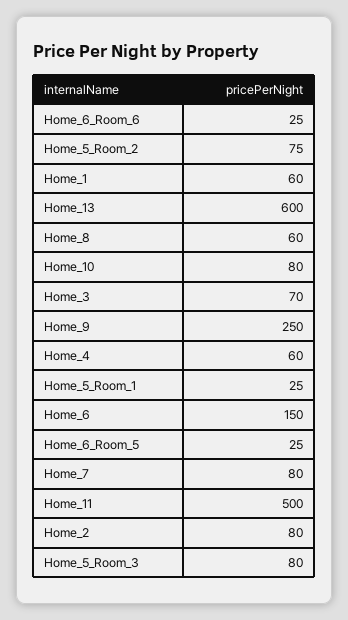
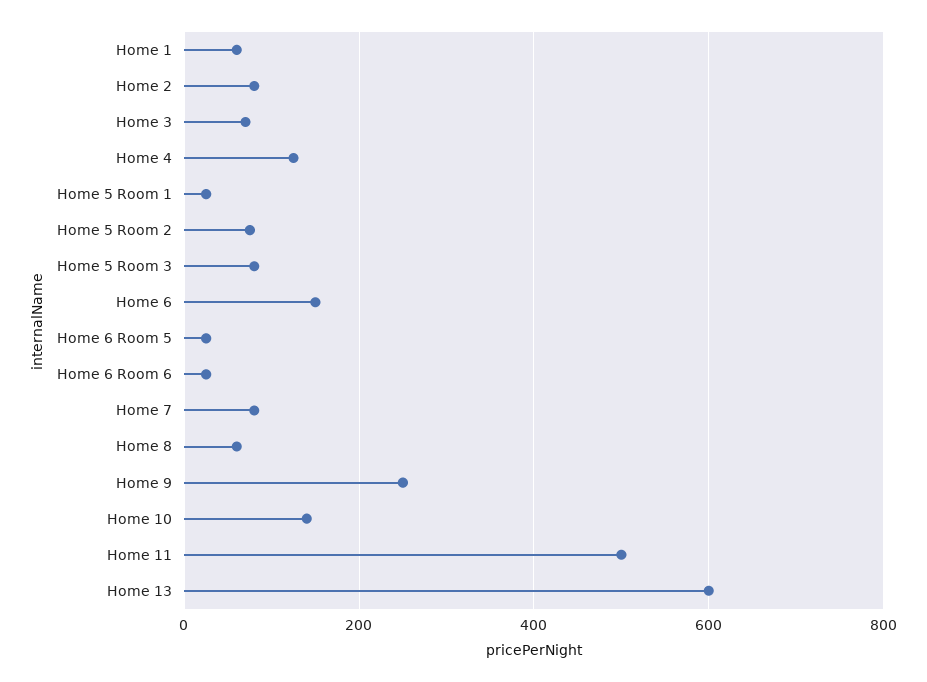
  {
    "Home_6_Room_6": 25,
    "Home_5_Room_2": 75,
    "Home_1": 60,
    "Home_13": 600,
    "Home_8": 60,
-   "Home_10": 80,
+   "Home_10": 140,
    "Home_3": 70,
    "Home_9": 250,
-   "Home_4": 60,
+   "Home_4": 120,
    "Home_5_Room_1": 25,
    "Home_6": 150,
    "Home_6_Room_5": 25,
    "Home_7": 80,
    "Home_11": 500,
    "Home_2": 80,
    "Home_5_Room_3": 80
  }

